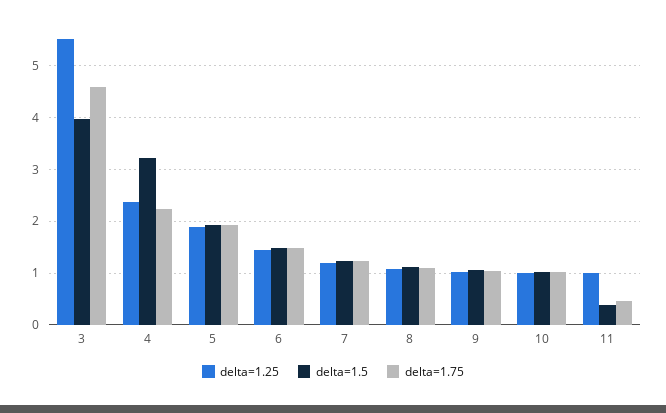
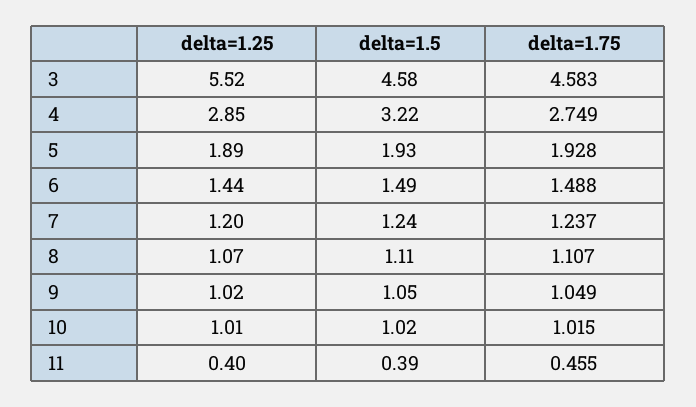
  {
    "delta=1.25": {
      "3": 5.52,
-     "4": 2.4,
+     "4": 2.85,
      "5": 1.89,
      "6": 1.44,
      "7": 1.2,
      "8": 1.07,
      "9": 1.02,
      "10": 1.01,
-     "11": 1
+     "11": 0.4
    },
    "delta=1.5": {
-     "3": 4,
+     "3": 4.58,
      "4": 3.22,
      "5": 1.93,
      "6": 1.49,
      "7": 1.24,
      "8": 1.11,
      "9": 1.05,
      "10": 1.02,
      "11": 0.39
    },
    "delta=1.75": {
      "3": 4.583,
-     "4": 2.2,
+     "4": 2.749,
      "5": 1.928,
      "6": 1.488,
      "7": 1.237,
      "8": 1.107,
      "9": 1.049,
      "10": 1.015,
      "11": 0.455
    }
  }

